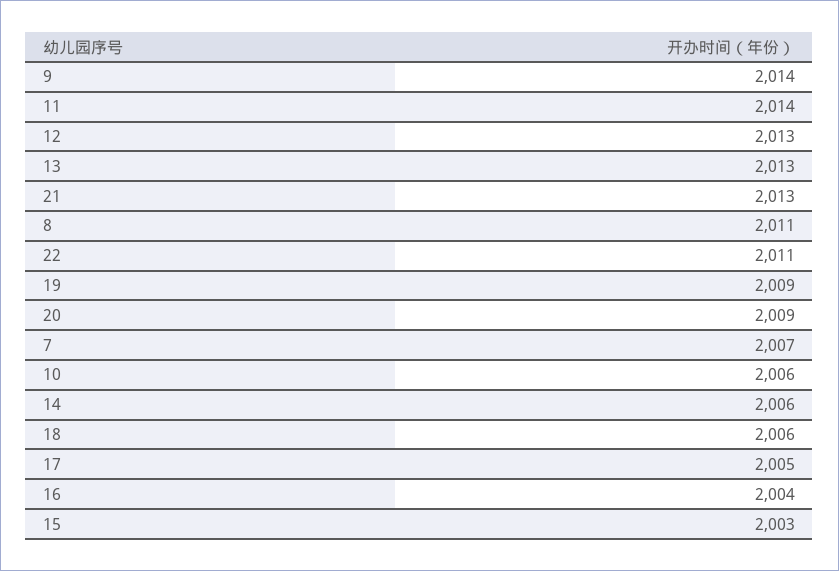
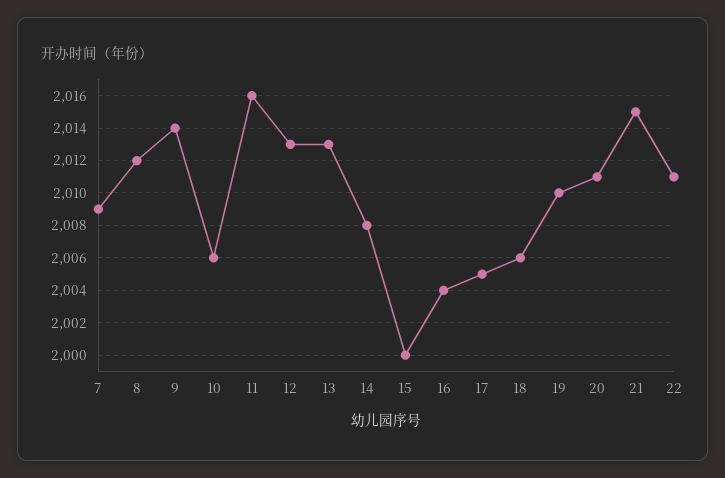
  {
    "9": 2014,
-   "11": 2014,
+   "11": 2016,
    "12": 2013,
    "13": 2013,
-   "21": 2013,
+   "21": 2015,
-   "8": 2011,
+   "8": 2012,
    "22": 2011,
-   "19": 2009,
+   "19": 2010,
-   "20": 2009,
+   "20": 2011,
-   "7": 2007,
+   "7": 2009,
    "10": 2006,
-   "14": 2006,
+   "14": 2008,
    "18": 2006,
    "17": 2005,
    "16": 2004,
-   "15": 2003
+   "15": 2000
  }

